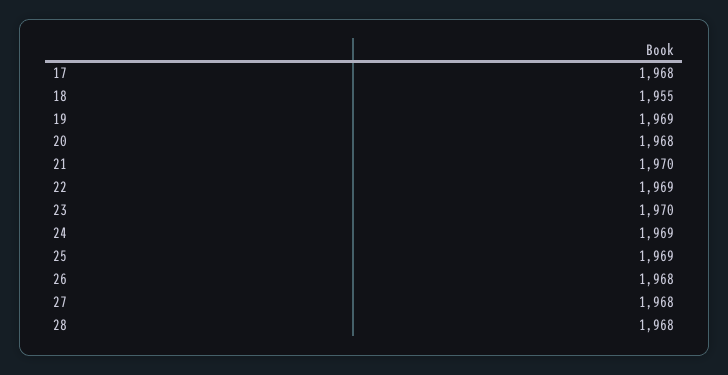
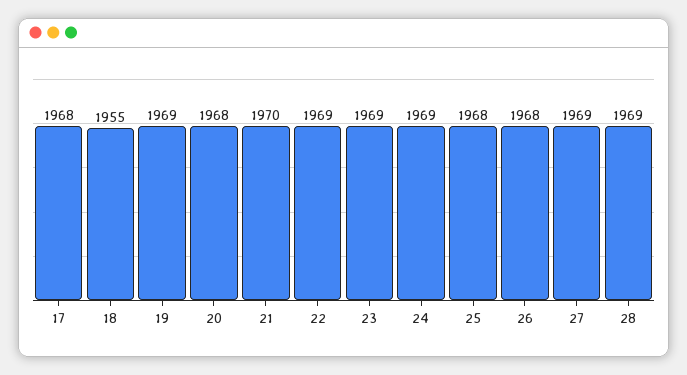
  {
    "17": 1968,
    "18": 1955,
    "19": 1969,
    "20": 1968,
    "21": 1970,
    "22": 1969,
-   "23": 1970,
+   "23": 1969,
    "24": 1969,
-   "25": 1969,
+   "25": 1968,
    "26": 1968,
-   "27": 1968,
+   "27": 1969,
-   "28": 1968
+   "28": 1969
  }

